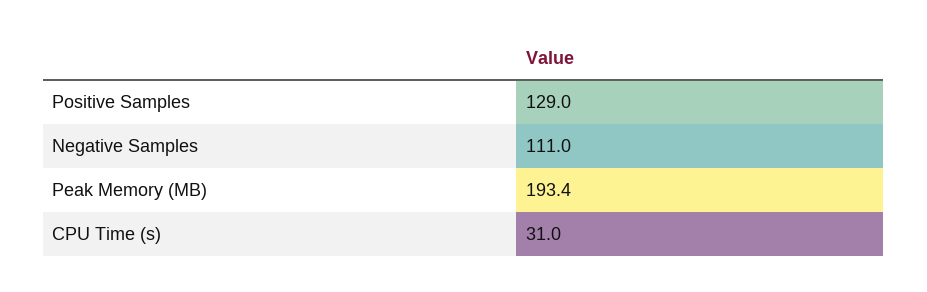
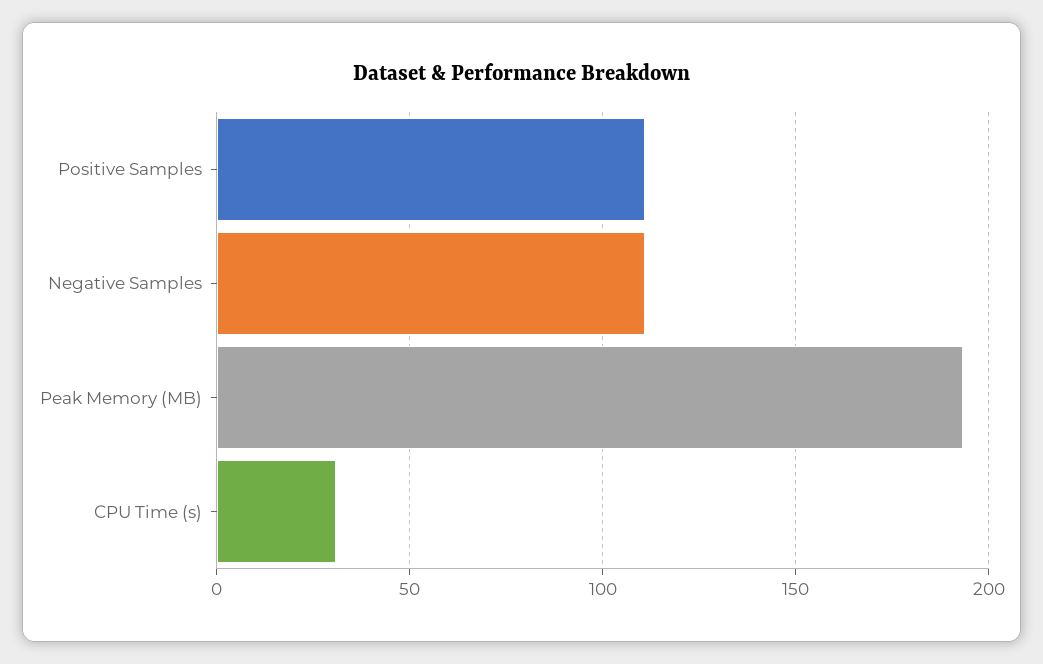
  {
-   "Positive Samples": 129,
+   "Positive Samples": 110,
    "Negative Samples": 111,
    "Peak Memory (MB)": 193.4,
    "CPU Time (s)": 31
  }

